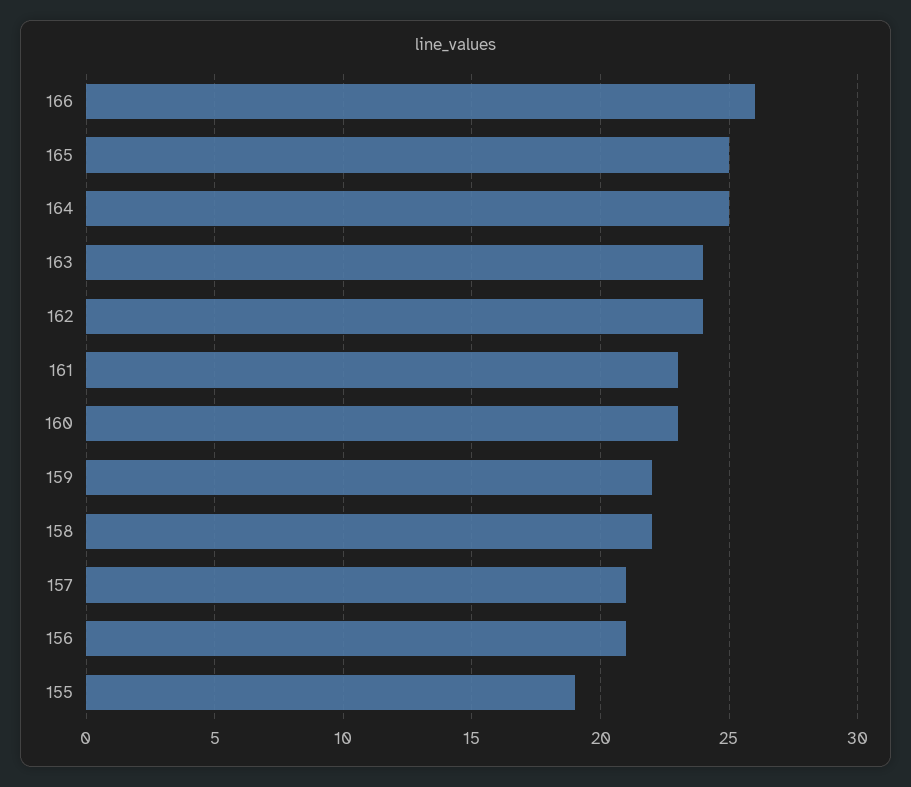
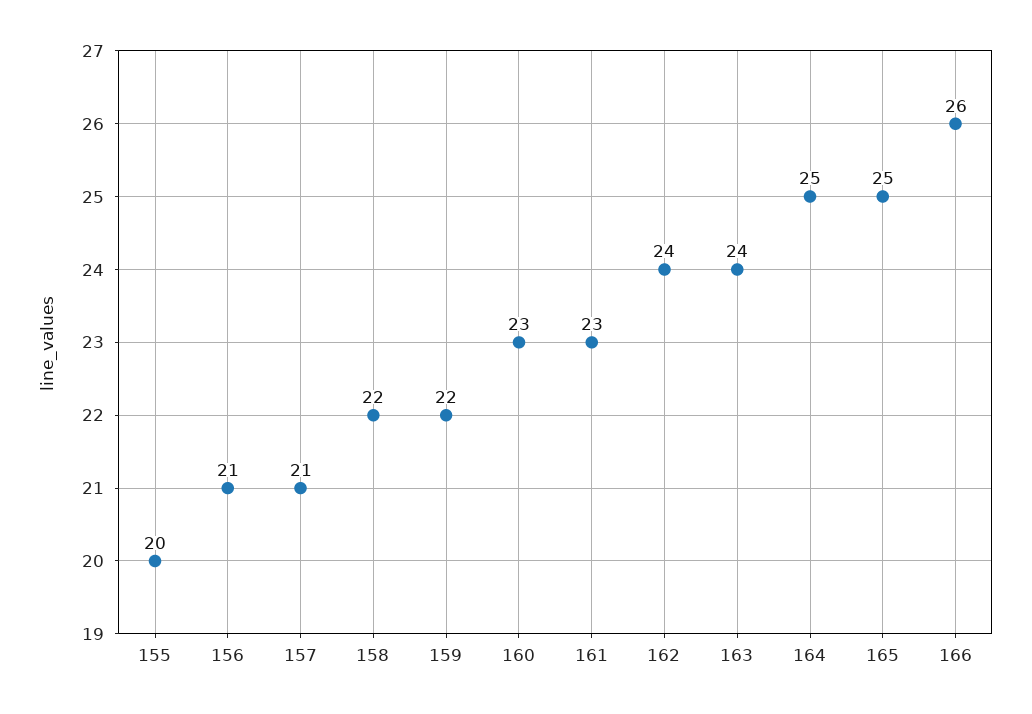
  {
    "166": 26,
    "165": 25,
    "164": 25,
    "163": 24,
    "162": 24,
    "161": 23,
    "160": 23,
    "159": 22,
    "158": 22,
    "157": 21,
    "156": 21,
-   "155": 19
+   "155": 20
  }

